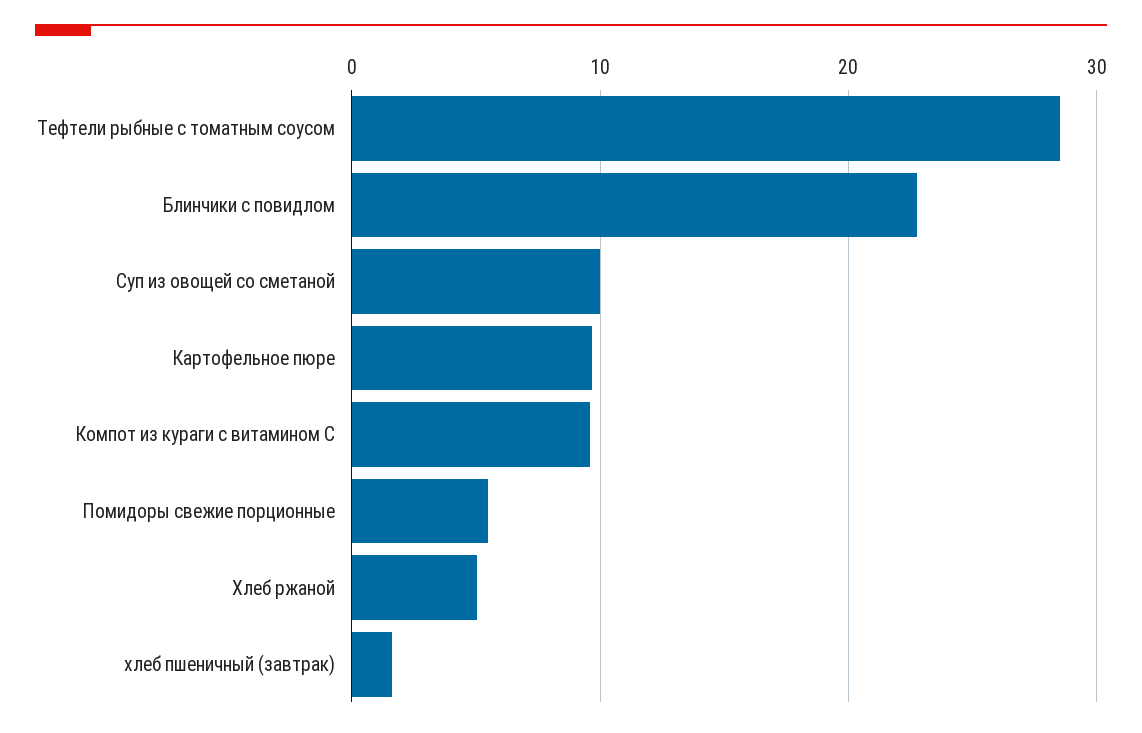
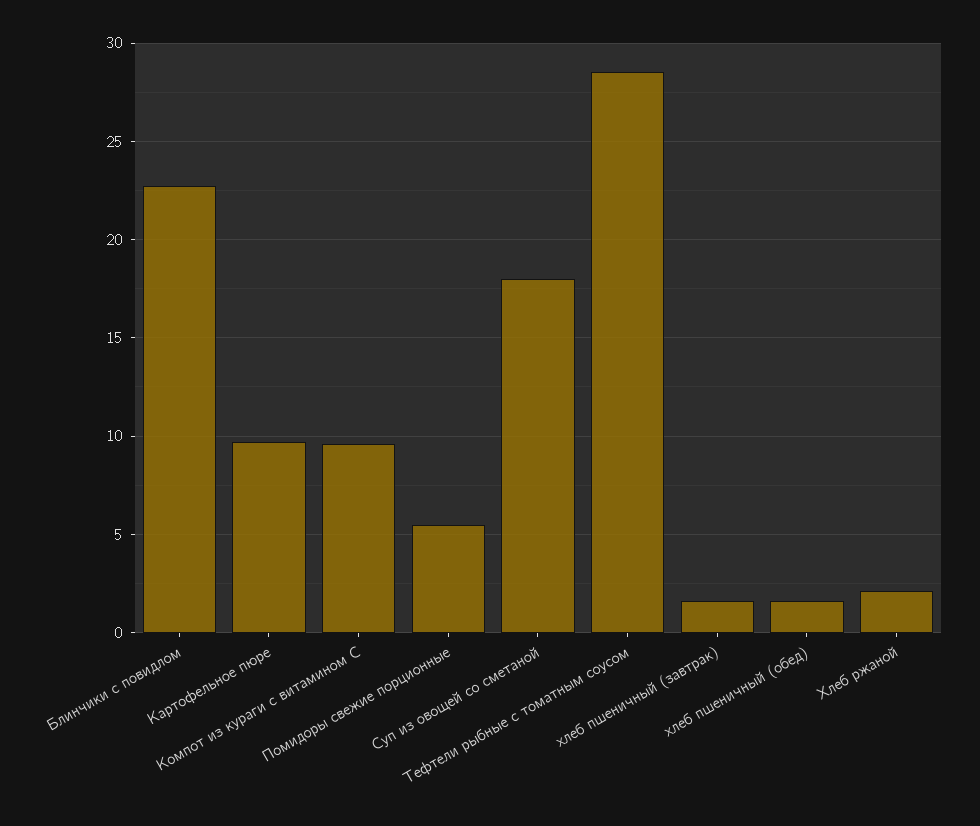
  {
    "Тефтели рыбные с томатным соусом": 28.5,
    "Блинчики с повидлом": 23,
-   "Суп из овощей со сметаной": 10,
+   "Суп из овощей со сметаной": 18,
    "Картофельное пюре": 9.5,
    "Компот из кураги с витамином С": 9.5,
    "Помидоры свежие порционные": 5.5,
-   "Хлеб ржаной": 5,
+   "Хлеб ржаной": 2,
-   "хлеб пшеничный (завтрак)": 1.5
+   "хлеб пшеничный (завтрак)": 1.5,
+   "хлеб пшеничный (обед)": 1.5
  }

